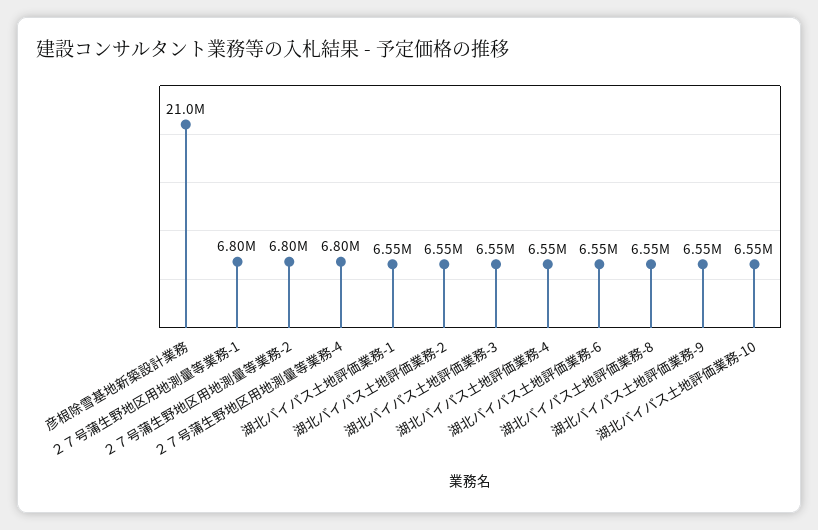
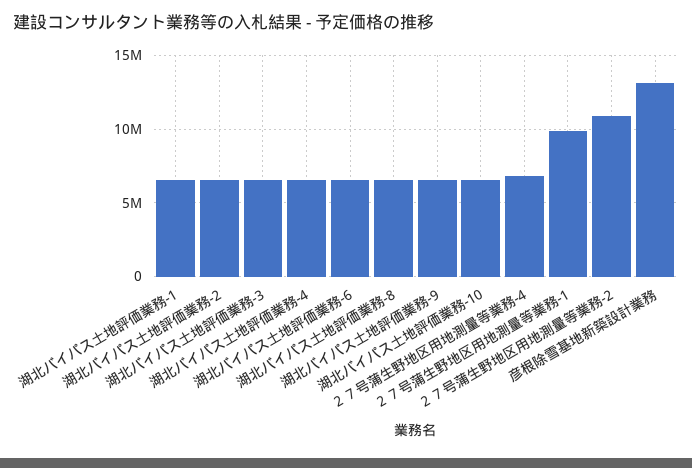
  {
-   "彦根除雪基地新築設計業務": 21000000,
+   "彦根除雪基地新築設計業務": 13000000,
-   "２７号蒲生野地区用地測量等業務-1": 6800000,
+   "２７号蒲生野地区用地測量等業務-1": 10000000,
-   "２７号蒲生野地区用地測量等業務-2": 6800000,
+   "２７号蒲生野地区用地測量等業務-2": 11000000,
    "２７号蒲生野地区用地測量等業務-4": 6800000,
    "湖北バイパス土地評価業務-1": 6550000,
    "湖北バイパス土地評価業務-2": 6550000,
    "湖北バイパス土地評価業務-3": 6550000,
    "湖北バイパス土地評価業務-4": 6550000,
    "湖北バイパス土地評価業務-6": 6550000,
    "湖北バイパス土地評価業務-8": 6550000,
    "湖北バイパス土地評価業務-9": 6550000,
    "湖北バイパス土地評価業務-10": 6550000
  }

